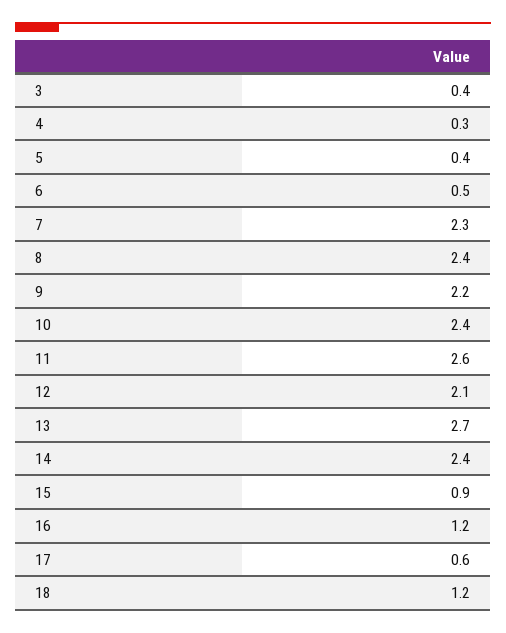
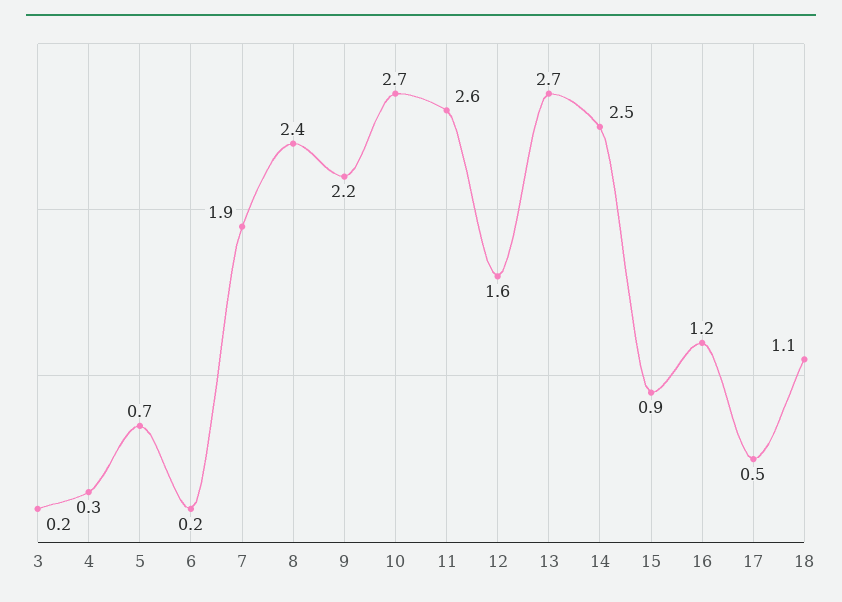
  {
-   "3": 0.4,
+   "3": 0.2,
    "4": 0.3,
-   "5": 0.4,
+   "5": 0.7,
-   "6": 0.5,
+   "6": 0.2,
-   "7": 2.3,
+   "7": 1.9,
    "8": 2.4,
    "9": 2.2,
-   "10": 2.4,
+   "10": 2.7,
    "11": 2.6,
-   "12": 2.1,
+   "12": 1.6,
    "13": 2.7,
-   "14": 2.4,
+   "14": 2.5,
    "15": 0.9,
    "16": 1.2,
-   "17": 0.6,
+   "17": 0.5,
-   "18": 1.2
+   "18": 1.1
  }

